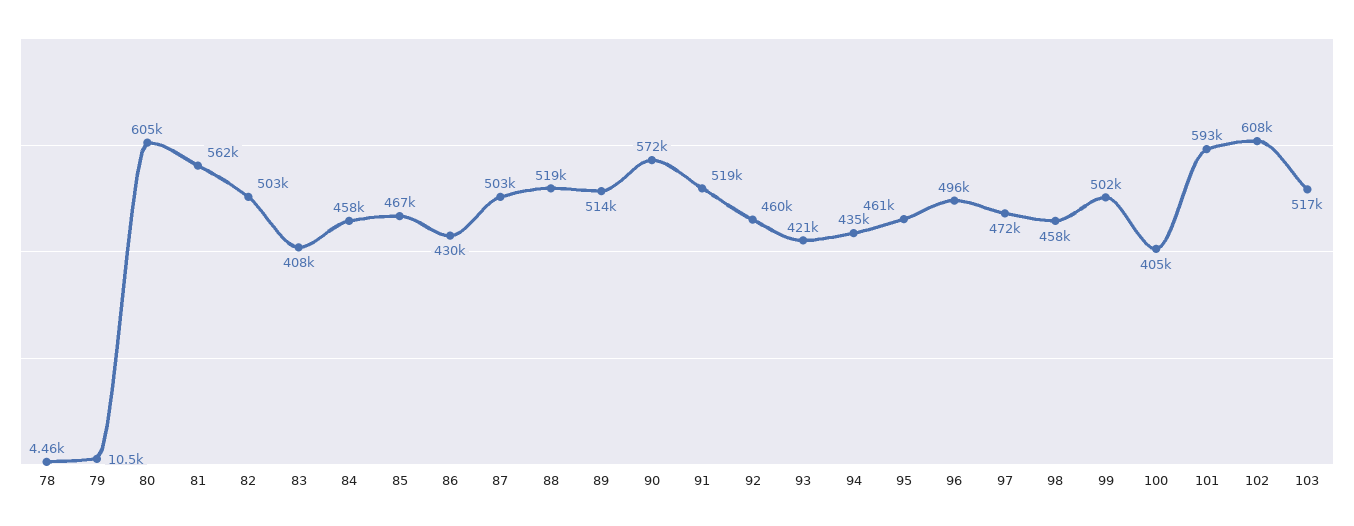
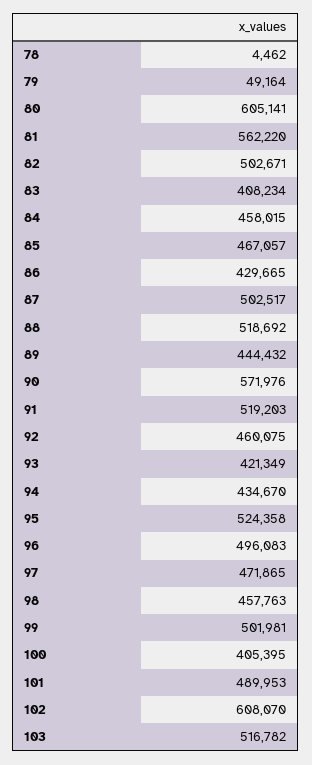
  {
    "78": 4462,
-   "79": 10500,
+   "79": 49164,
    "80": 605141,
    "81": 562220,
    "82": 502671,
    "83": 408234,
    "84": 458015,
    "85": 467057,
    "86": 429665,
    "87": 502517,
    "88": 518692,
-   "89": 514000,
+   "89": 444432,
    "90": 571976,
    "91": 519203,
    "92": 460075,
    "93": 421349,
    "94": 434670,
-   "95": 461000,
+   "95": 524358,
    "96": 496083,
    "97": 471865,
    "98": 457763,
    "99": 501981,
    "100": 405395,
-   "101": 593000,
+   "101": 489953,
    "102": 608070,
    "103": 516782
  }

